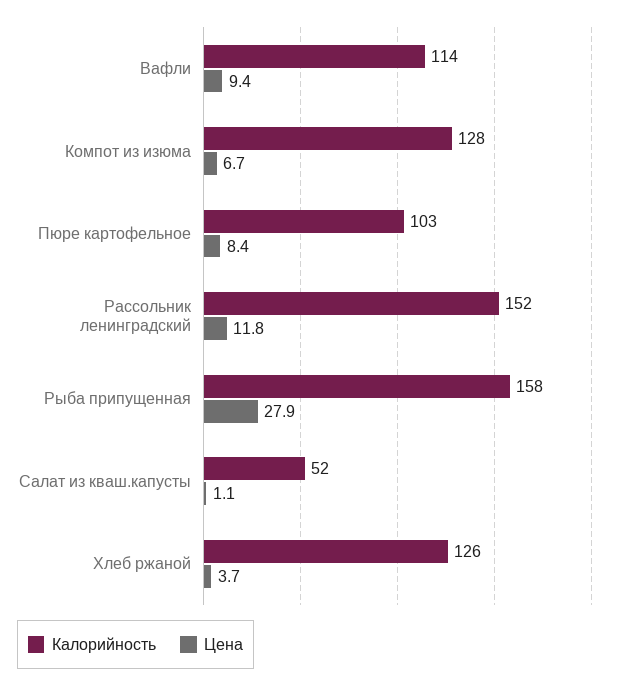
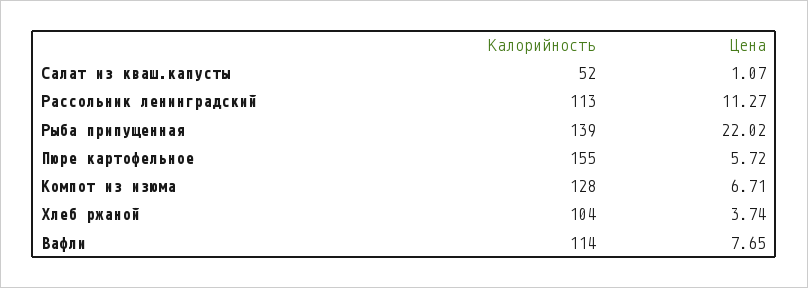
  {
    "Калорийность": {
      "Вафли": 114,
      "Компот из изюма": 128,
-     "Пюре картофельное": 103,
+     "Пюре картофельное": 155,
-     "Рассольник ленинградский": 152,
+     "Рассольник ленинградский": 113,
-     "Рыба припущенная": 158,
+     "Рыба припущенная": 139,
      "Салат из кваш.капусты": 52,
-     "Хлеб ржаной": 126
+     "Хлеб ржаной": 104
    },
    "Цена": {
-     "Вафли": 9.4,
+     "Вафли": 7.65,
      "Компот из изюма": 6.71,
-     "Пюре картофельное": 8.4,
+     "Пюре картофельное": 5.72,
-     "Рассольник ленинградский": 11.8,
+     "Рассольник ленинградский": 11.27,
-     "Рыба припущенная": 27.9,
+     "Рыба припущенная": 22.02,
      "Салат из кваш.капусты": 1.07,
      "Хлеб ржаной": 3.74
    }
  }

